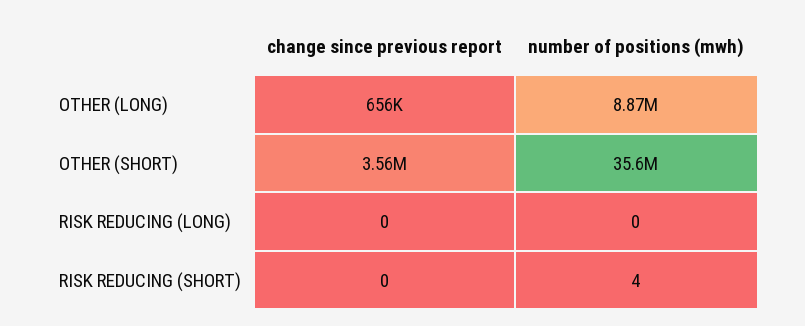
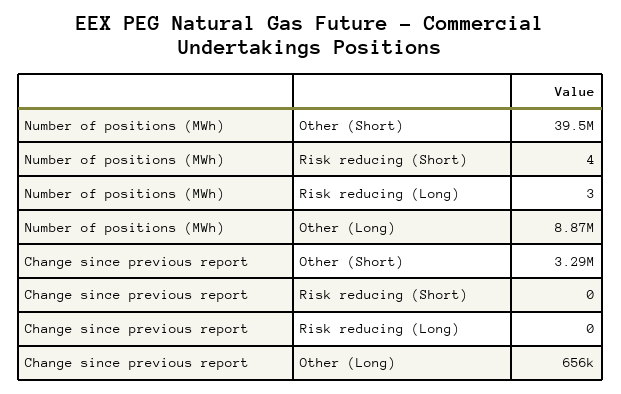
  {
    "change since previous report": {
      "OTHER (LONG)": 656000,
-     "OTHER (SHORT)": 3560000,
+     "OTHER (SHORT)": 3290000,
      "RISK REDUCING (LONG)": 0,
      "RISK REDUCING (SHORT)": 0
    },
    "number of positions (mwh)": {
      "OTHER (LONG)": 8870000,
-     "OTHER (SHORT)": 35600000,
+     "OTHER (SHORT)": 39500000,
-     "RISK REDUCING (LONG)": 0,
+     "RISK REDUCING (LONG)": 3,
      "RISK REDUCING (SHORT)": 4
    }
  }

